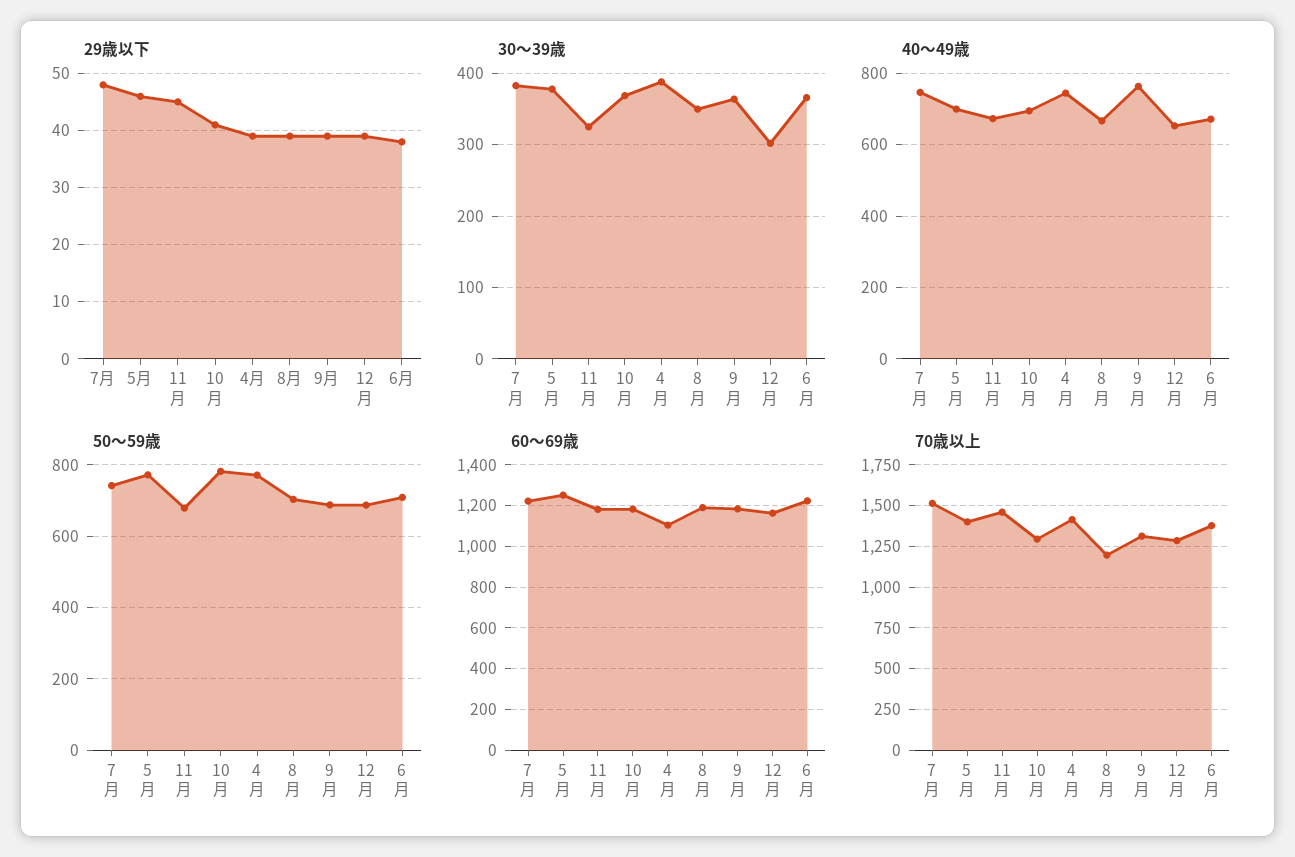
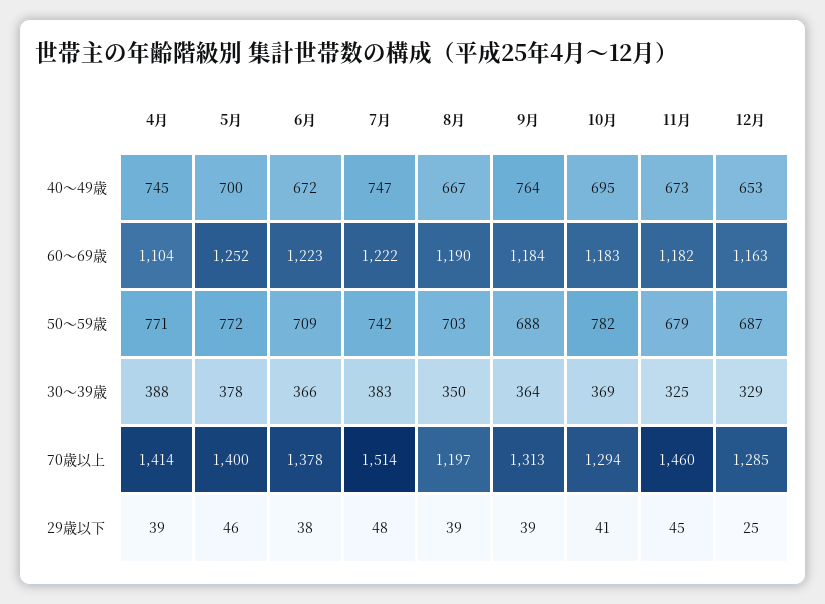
  {
    "29歳以下": {
      "7月": 48,
      "5月": 46,
      "11月": 45,
      "10月": 41,
      "4月": 39,
      "8月": 39,
      "9月": 39,
-     "12月": 40,
+     "12月": 25,
      "6月": 38
    },
    "30～39歳": {
      "7月": 383,
      "5月": 378,
      "11月": 325,
      "10月": 369,
      "4月": 388,
      "8月": 350,
      "9月": 364,
-     "12月": 300,
+     "12月": 329,
      "6月": 366
    },
    "40～49歳": {
      "7月": 747,
      "5月": 700,
      "11月": 673,
      "10月": 695,
      "4月": 745,
      "8月": 667,
      "9月": 764,
      "12月": 653,
      "6月": 672
    },
    "50～59歳": {
      "7月": 742,
      "5月": 772,
      "11月": 679,
      "10月": 782,
      "4月": 771,
      "8月": 703,
      "9月": 688,
      "12月": 687,
      "6月": 709
    },
    "60～69歳": {
      "7月": 1222,
      "5月": 1252,
      "11月": 1182,
      "10月": 1183,
      "4月": 1104,
      "8月": 1190,
      "9月": 1184,
      "12月": 1163,
      "6月": 1223
    },
    "70歳以上": {
      "7月": 1514,
      "5月": 1400,
      "11月": 1460,
      "10月": 1294,
      "4月": 1414,
      "8月": 1197,
      "9月": 1313,
      "12月": 1285,
      "6月": 1378
    }
  }

